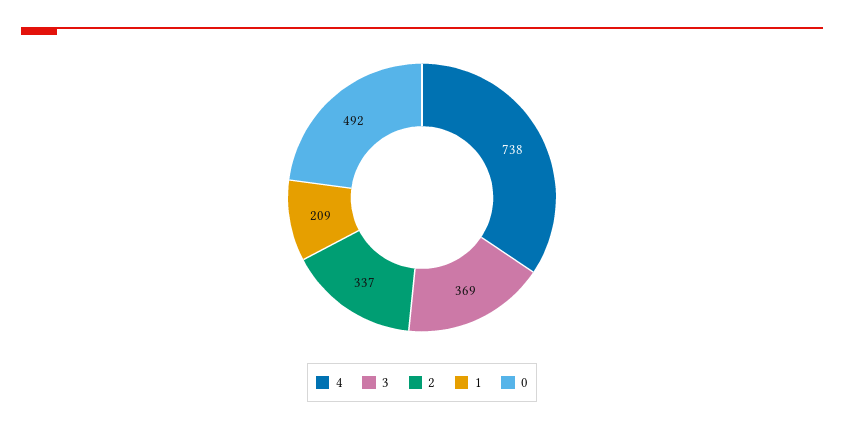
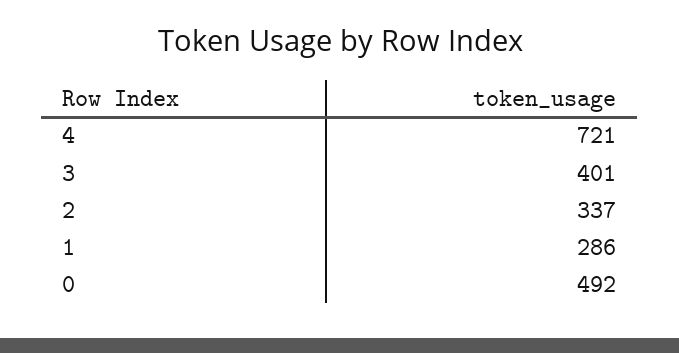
  {
-   "4": 738,
+   "4": 721,
-   "3": 369,
+   "3": 401,
    "2": 337,
-   "1": 209,
+   "1": 286,
    "0": 492
  }

